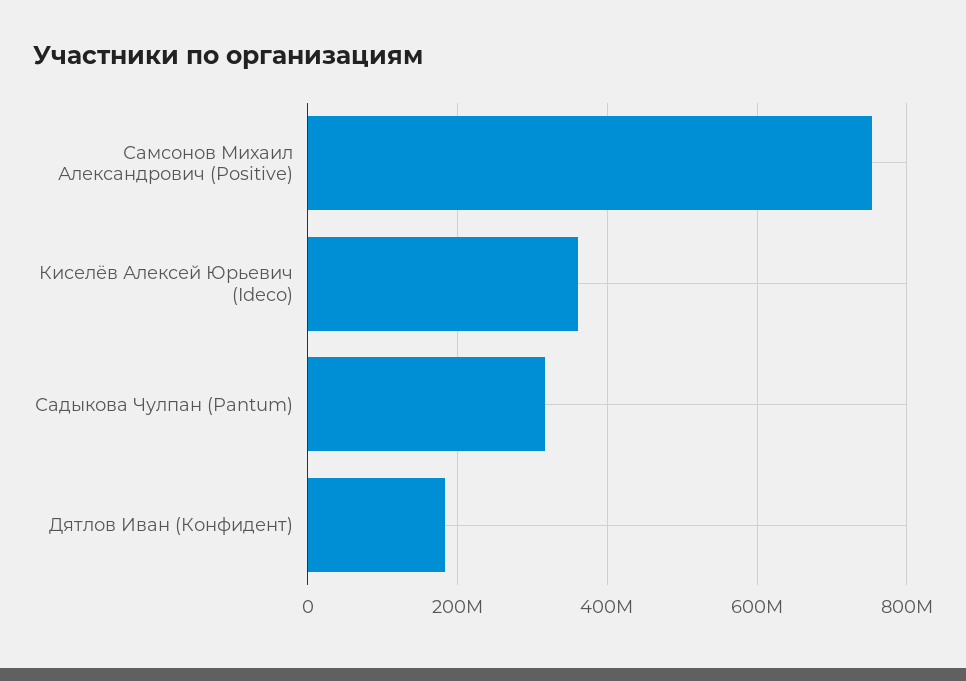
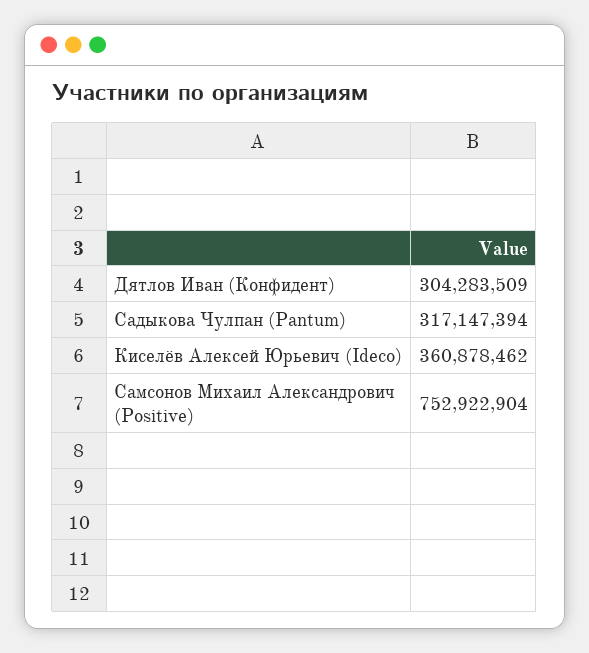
  {
    "Самсонов Михаил Александрович (Positive)": 752922904,
    "Киселёв Алексей Юрьевич (Ideco)": 360878462,
    "Садыкова Чулпан (Pantum)": 317147394,
-   "Дятлов Иван (Конфидент)": 180000000
+   "Дятлов Иван (Конфидент)": 304283509
  }

